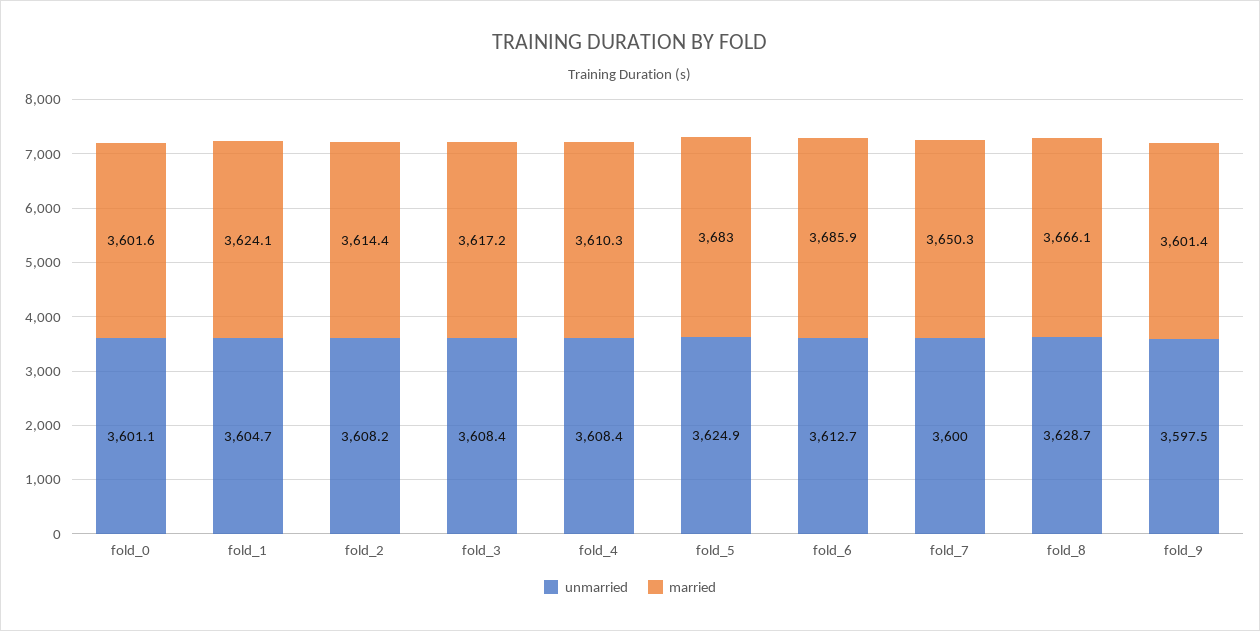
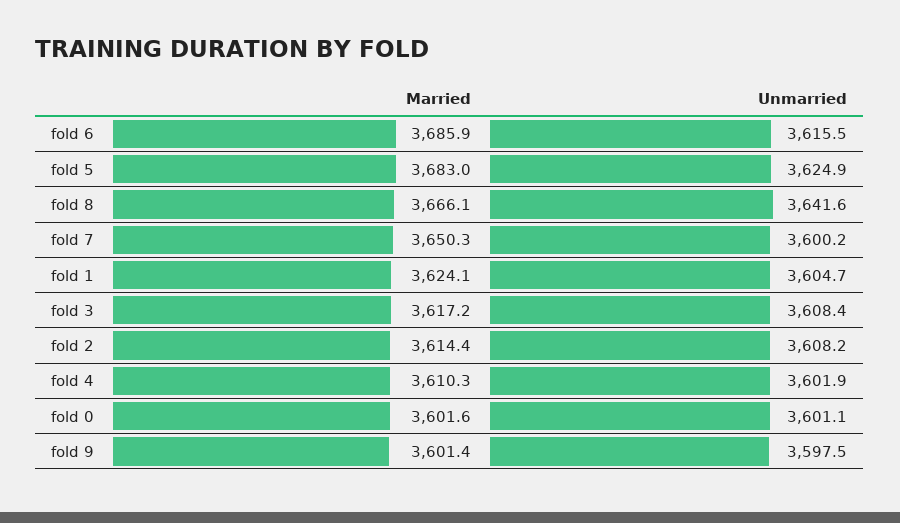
  {
    "unmarried": {
      "fold_0": 3601.1,
      "fold_1": 3604.7,
      "fold_2": 3608.2,
      "fold_3": 3608.4,
-     "fold_4": 3608.4,
+     "fold_4": 3601.9,
      "fold_5": 3624.9,
-     "fold_6": 3612.7,
+     "fold_6": 3615.5,
-     "fold_7": 3600,
+     "fold_7": 3600.2,
-     "fold_8": 3628.7,
+     "fold_8": 3641.6,
      "fold_9": 3597.5
    },
    "married": {
      "fold_0": 3601.6,
      "fold_1": 3624.1,
      "fold_2": 3614.4,
      "fold_3": 3617.2,
      "fold_4": 3610.3,
      "fold_5": 3683,
      "fold_6": 3685.9,
      "fold_7": 3650.3,
      "fold_8": 3666.1,
      "fold_9": 3601.4
    }
  }

